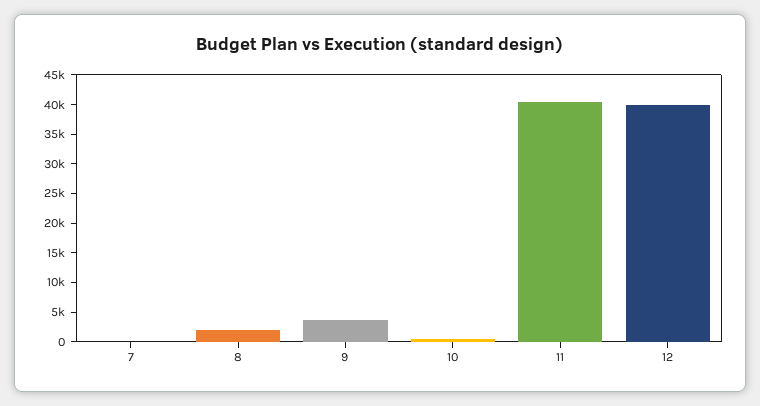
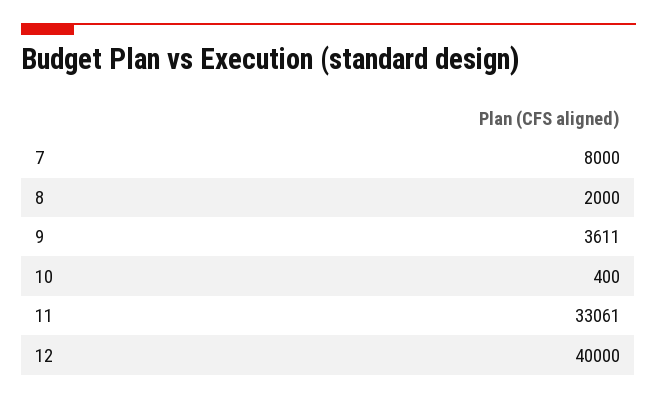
  {
-   "7": 0,
+   "7": 8000,
    "8": 2000,
    "9": 3611,
    "10": 400,
-   "11": 40000,
+   "11": 33061,
    "12": 40000
  }

